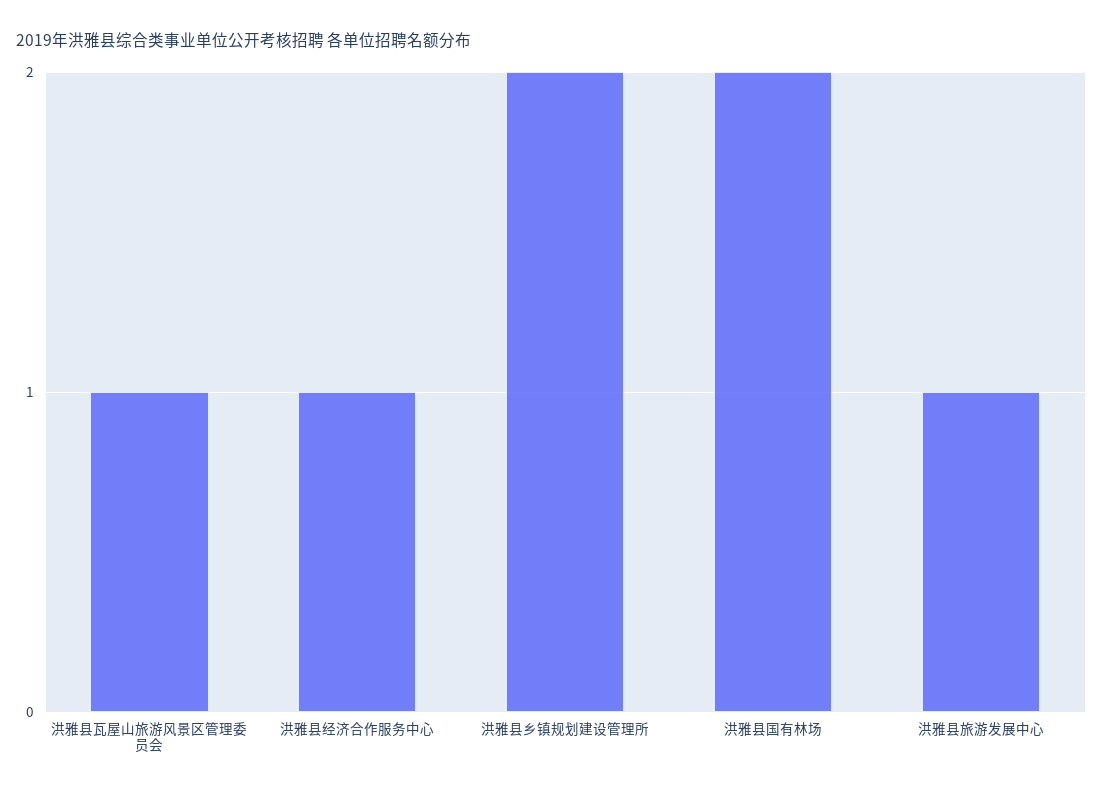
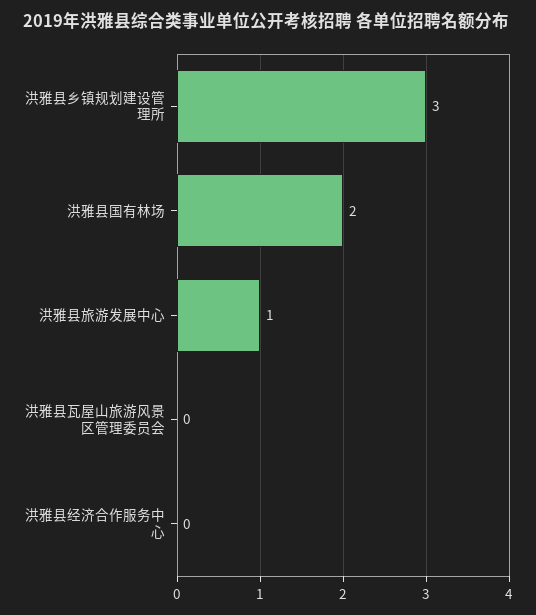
  {
-   "洪雅县瓦屋山旅游风景区管理委员会": 1,
+   "洪雅县瓦屋山旅游风景区管理委员会": 0,
-   "洪雅县经济合作服务中心": 1,
+   "洪雅县经济合作服务中心": 0,
-   "洪雅县乡镇规划建设管理所": 2,
+   "洪雅县乡镇规划建设管理所": 3,
    "洪雅县国有林场": 2,
    "洪雅县旅游发展中心": 1
  }

